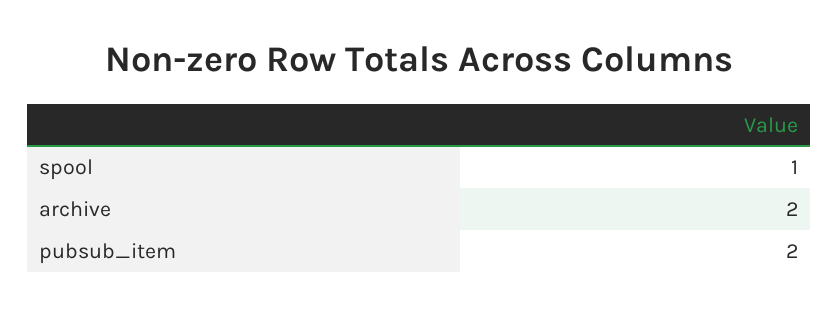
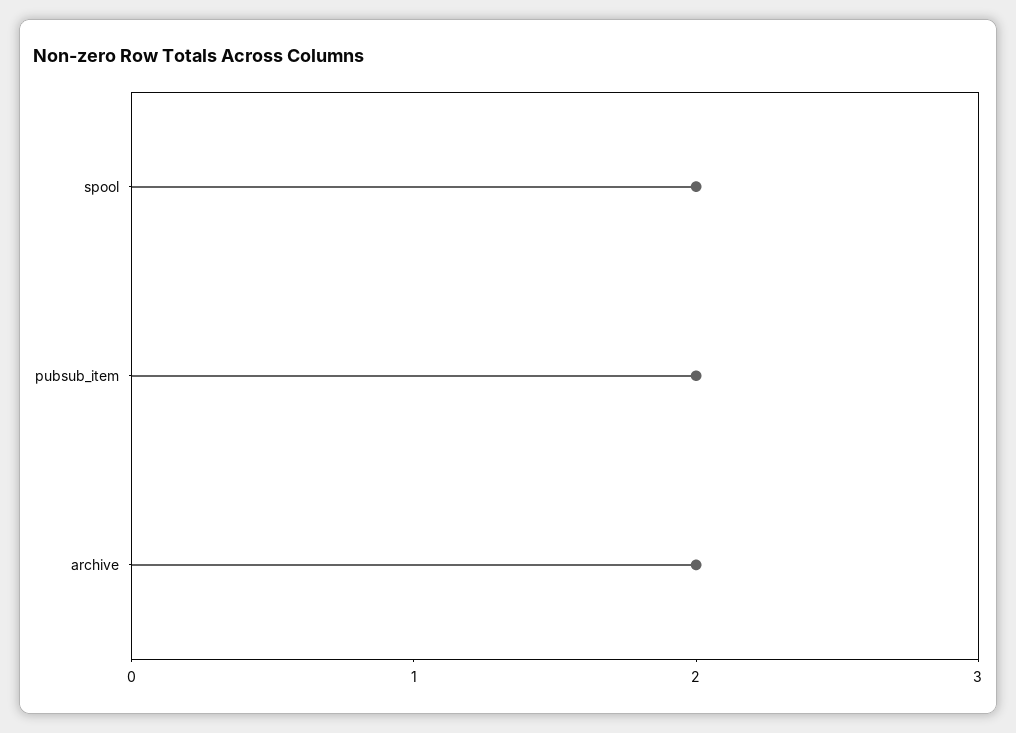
  {
-   "spool": 1,
+   "spool": 2,
    "archive": 2,
    "pubsub_item": 2
  }

